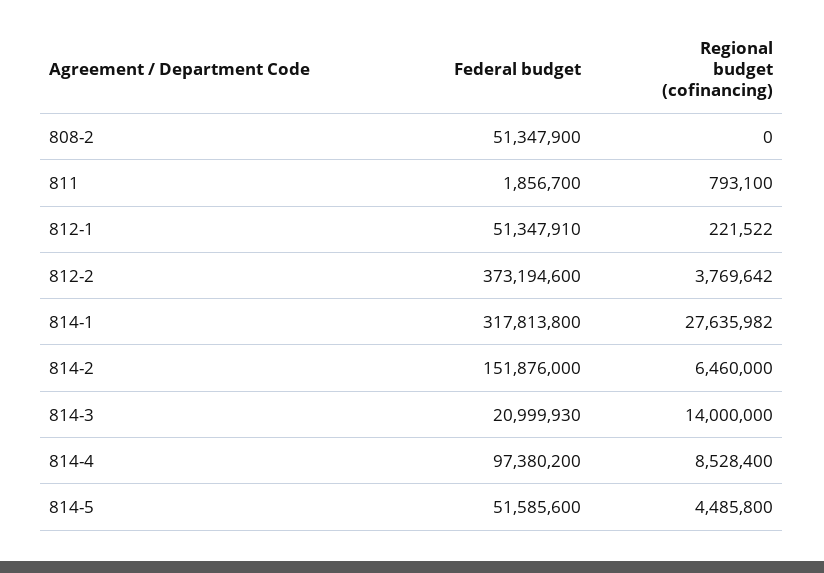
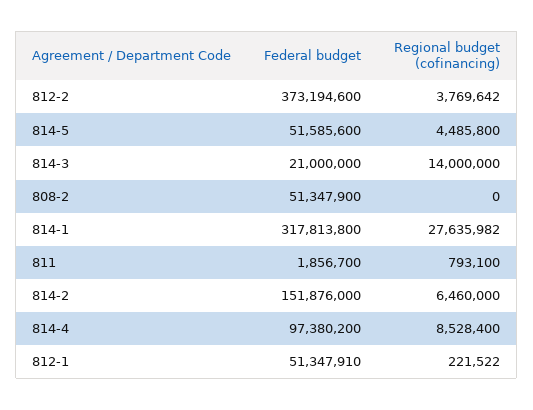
  {
    "Federal budget": {
      "808-2": 51347900,
      "811": 1856700,
      "812-1": 51347910,
      "812-2": 373194600,
      "814-1": 317813800,
      "814-2": 151876000,
-     "814-3": 20999930,
+     "814-3": 21000000,
      "814-4": 97380200,
      "814-5": 51585600
    },
    "Regional budget (cofinancing)": {
      "808-2": 0,
      "811": 793100,
      "812-1": 221522,
      "812-2": 3769642,
      "814-1": 27635982,
      "814-2": 6460000,
      "814-3": 14000000,
      "814-4": 8528400,
      "814-5": 4485800
    }
  }

